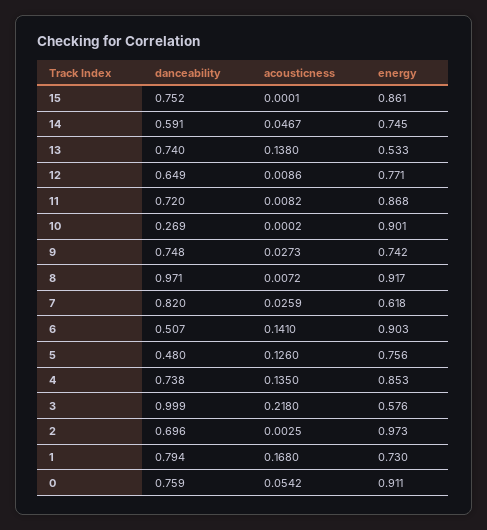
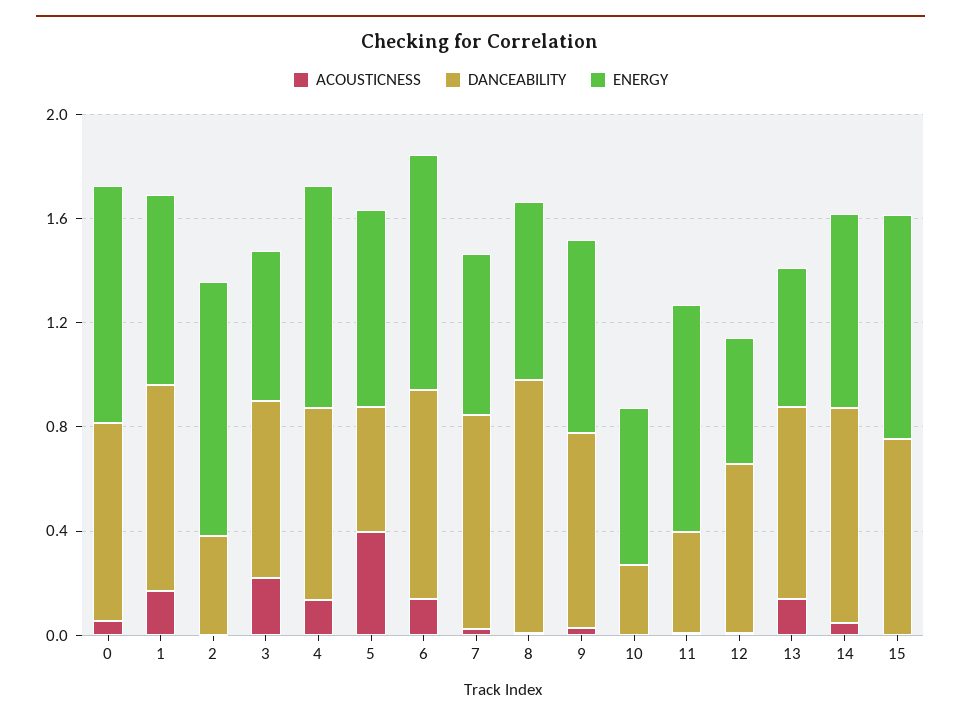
  {
    "danceability": {
      "15": 0.752,
-     "14": 0.591,
+     "14": 0.8,
      "13": 0.74,
      "12": 0.649,
-     "11": 0.72,
+     "11": 0.4,
      "10": 0.269,
      "9": 0.748,
      "8": 0.971,
      "7": 0.82,
-     "6": 0.507,
+     "6": 0.8,
      "5": 0.48,
      "4": 0.738,
-     "3": 0.999,
+     "3": 0.7,
-     "2": 0.696,
+     "2": 0.4,
      "1": 0.794,
      "0": 0.759
    },
    "acousticness": {
      "15": 0.0001,
      "14": 0.0467,
      "13": 0.138,
      "12": 0.0086,
      "11": 0.0082,
      "10": 0.0002,
      "9": 0.0273,
      "8": 0.0072,
      "7": 0.0259,
      "6": 0.141,
-     "5": 0.126,
+     "5": 0.4,
      "4": 0.135,
      "3": 0.218,
      "2": 0.0025,
      "1": 0.168,
      "0": 0.0542
    },
    "energy": {
      "15": 0.861,
      "14": 0.745,
      "13": 0.533,
-     "12": 0.771,
+     "12": 0.5,
      "11": 0.868,
-     "10": 0.901,
+     "10": 0.6,
      "9": 0.742,
-     "8": 0.917,
+     "8": 0.7,
      "7": 0.618,
      "6": 0.903,
      "5": 0.756,
      "4": 0.853,
      "3": 0.576,
      "2": 0.973,
      "1": 0.73,
      "0": 0.911
    }
  }

